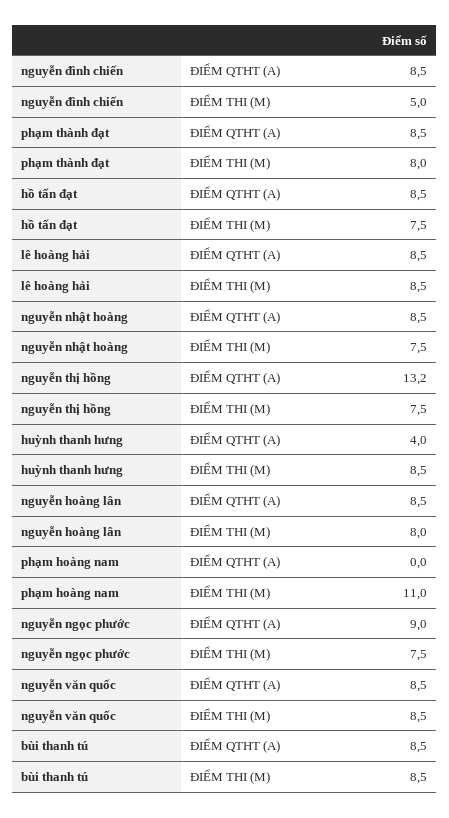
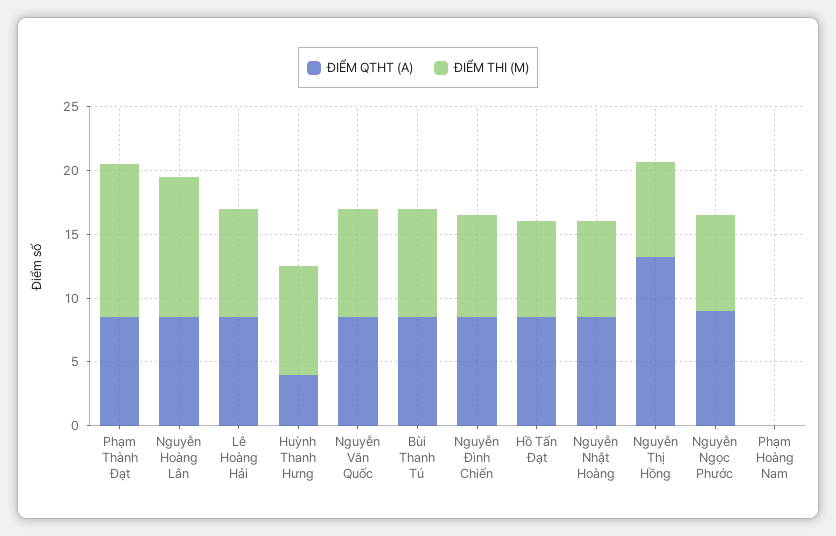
  {
    "ĐIỂM QTHT (A)": {
      "nguyễn đình chiến": 8.5,
      "phạm thành đạt": 8.5,
      "hồ tấn đạt": 8.5,
      "lê hoàng hải": 8.5,
      "nguyễn nhật hoàng": 8.5,
      "nguyễn thị hồng": 13.2,
      "huỳnh thanh hưng": 4,
      "nguyễn hoàng lân": 8.5,
      "phạm hoàng nam": 0,
      "nguyễn ngọc phước": 9,
      "nguyễn văn quốc": 8.5,
      "bùi thanh tú": 8.5
    },
    "ĐIỂM THI (M)": {
-     "nguyễn đình chiến": 5,
+     "nguyễn đình chiến": 8,
-     "phạm thành đạt": 8,
+     "phạm thành đạt": 12,
      "hồ tấn đạt": 7.5,
      "lê hoàng hải": 8.5,
      "nguyễn nhật hoàng": 7.5,
      "nguyễn thị hồng": 7.5,
      "huỳnh thanh hưng": 8.5,
-     "nguyễn hoàng lân": 8,
+     "nguyễn hoàng lân": 11,
-     "phạm hoàng nam": 11,
+     "phạm hoàng nam": 0,
      "nguyễn ngọc phước": 7.5,
      "nguyễn văn quốc": 8.5,
      "bùi thanh tú": 8.5
    }
  }

